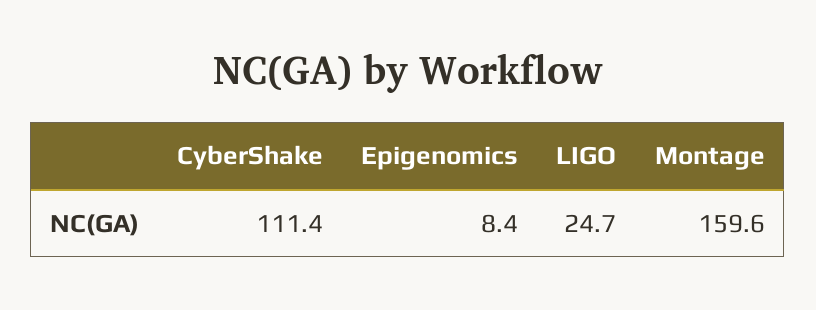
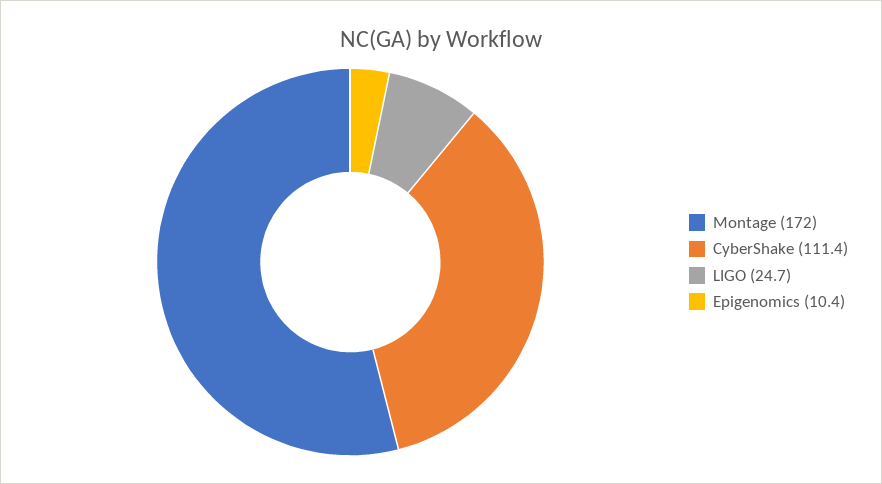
  {
    "CyberShake": 111.4,
-   "Epigenomics": 8.4,
+   "Epigenomics": 10.4,
    "LIGO": 24.7,
-   "Montage": 159.6
+   "Montage": 172
  }

